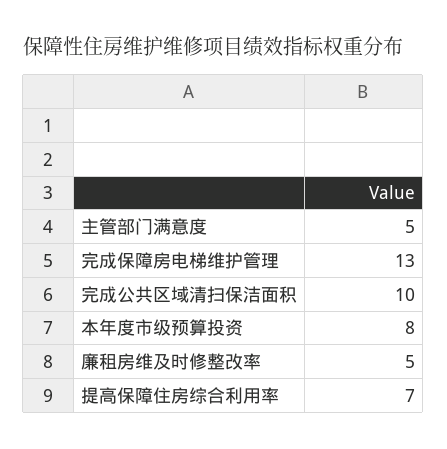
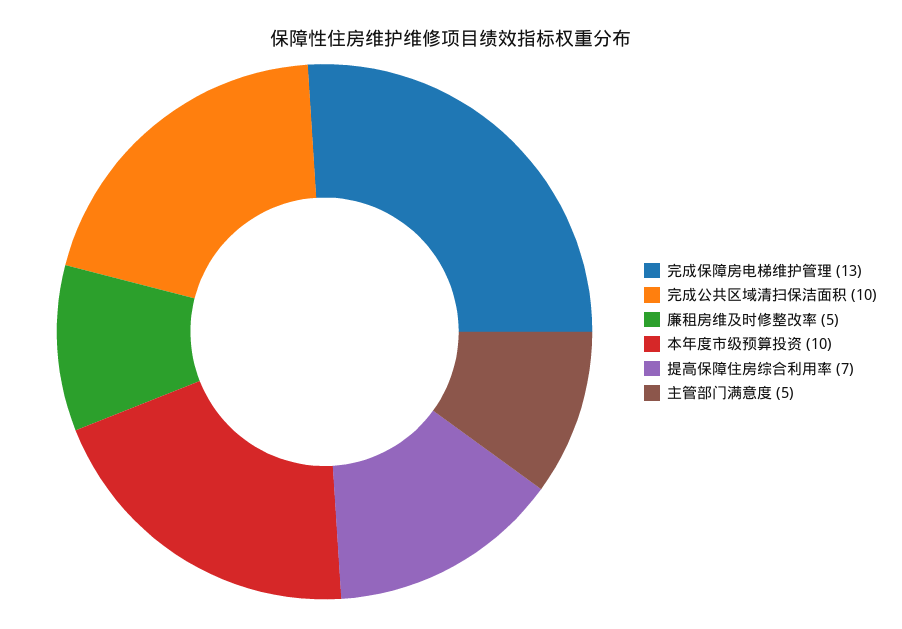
  {
    "主管部门满意度": 5,
    "完成保障房电梯维护管理": 13,
    "完成公共区域清扫保洁面积": 10,
-   "本年度市级预算投资": 8,
+   "本年度市级预算投资": 10,
    "廉租房维及时修整改率": 5,
    "提高保障住房综合利用率": 7
  }

